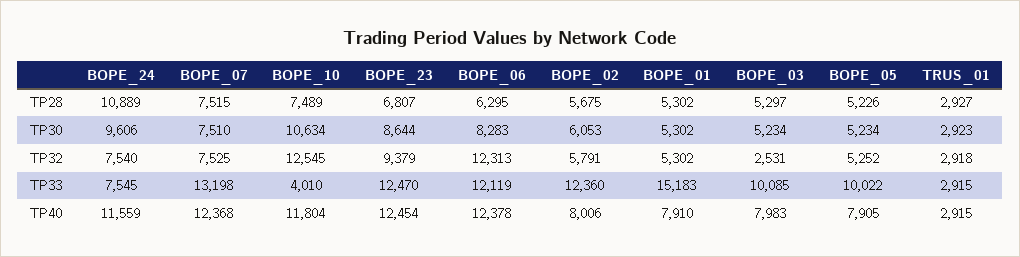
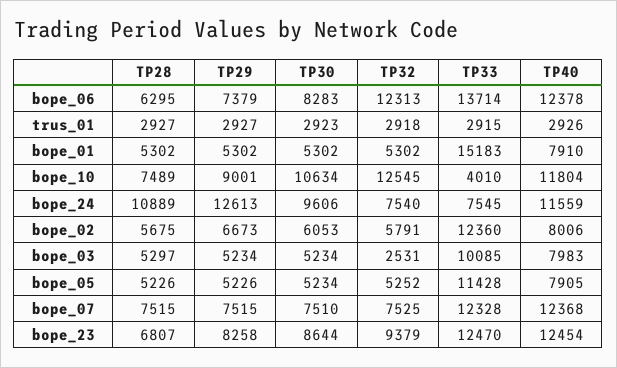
  {
    "BOPE_24": {
      "TP28": 10889,
      "TP30": 9606,
      "TP32": 7540,
      "TP33": 7545,
-     "TP40": 11559
+     "TP40": 11559,
+     "TP29": 12613
    },
    "BOPE_07": {
      "TP28": 7515,
      "TP30": 7510,
      "TP32": 7525,
-     "TP33": 13198,
+     "TP33": 12328,
-     "TP40": 12368
+     "TP40": 12368,
+     "TP29": 7515
    },
    "BOPE_10": {
      "TP28": 7489,
      "TP30": 10634,
      "TP32": 12545,
      "TP33": 4010,
-     "TP40": 11804
+     "TP40": 11804,
+     "TP29": 9001
    },
    "BOPE_23": {
      "TP28": 6807,
      "TP30": 8644,
      "TP32": 9379,
      "TP33": 12470,
-     "TP40": 12454
+     "TP40": 12454,
+     "TP29": 8258
    },
    "BOPE_06": {
      "TP28": 6295,
      "TP30": 8283,
      "TP32": 12313,
-     "TP33": 12119,
+     "TP33": 13714,
-     "TP40": 12378
+     "TP40": 12378,
+     "TP29": 7379
    },
    "BOPE_02": {
      "TP28": 5675,
      "TP30": 6053,
      "TP32": 5791,
      "TP33": 12360,
-     "TP40": 8006
+     "TP40": 8006,
+     "TP29": 6673
    },
    "BOPE_01": {
      "TP28": 5302,
      "TP30": 5302,
      "TP32": 5302,
      "TP33": 15183,
-     "TP40": 7910
+     "TP40": 7910,
+     "TP29": 5302
    },
    "BOPE_03": {
      "TP28": 5297,
      "TP30": 5234,
      "TP32": 2531,
      "TP33": 10085,
-     "TP40": 7983
+     "TP40": 7983,
+     "TP29": 5234
    },
    "BOPE_05": {
      "TP28": 5226,
      "TP30": 5234,
      "TP32": 5252,
-     "TP33": 10022,
+     "TP33": 11428,
-     "TP40": 7905
+     "TP40": 7905,
+     "TP29": 5226
    },
    "TRUS_01": {
      "TP28": 2927,
      "TP30": 2923,
      "TP32": 2918,
      "TP33": 2915,
-     "TP40": 2915
+     "TP40": 2926,
+     "TP29": 2927
    }
  }

